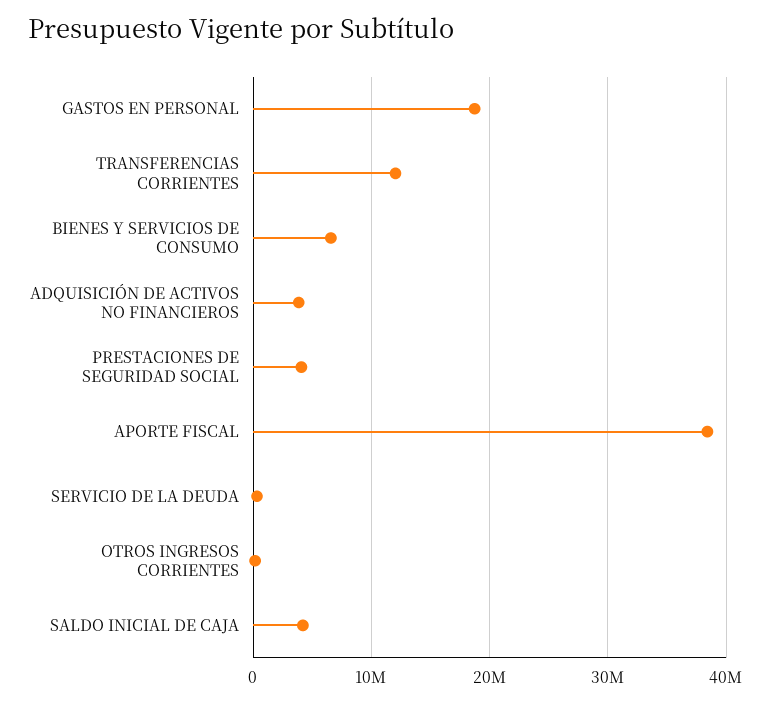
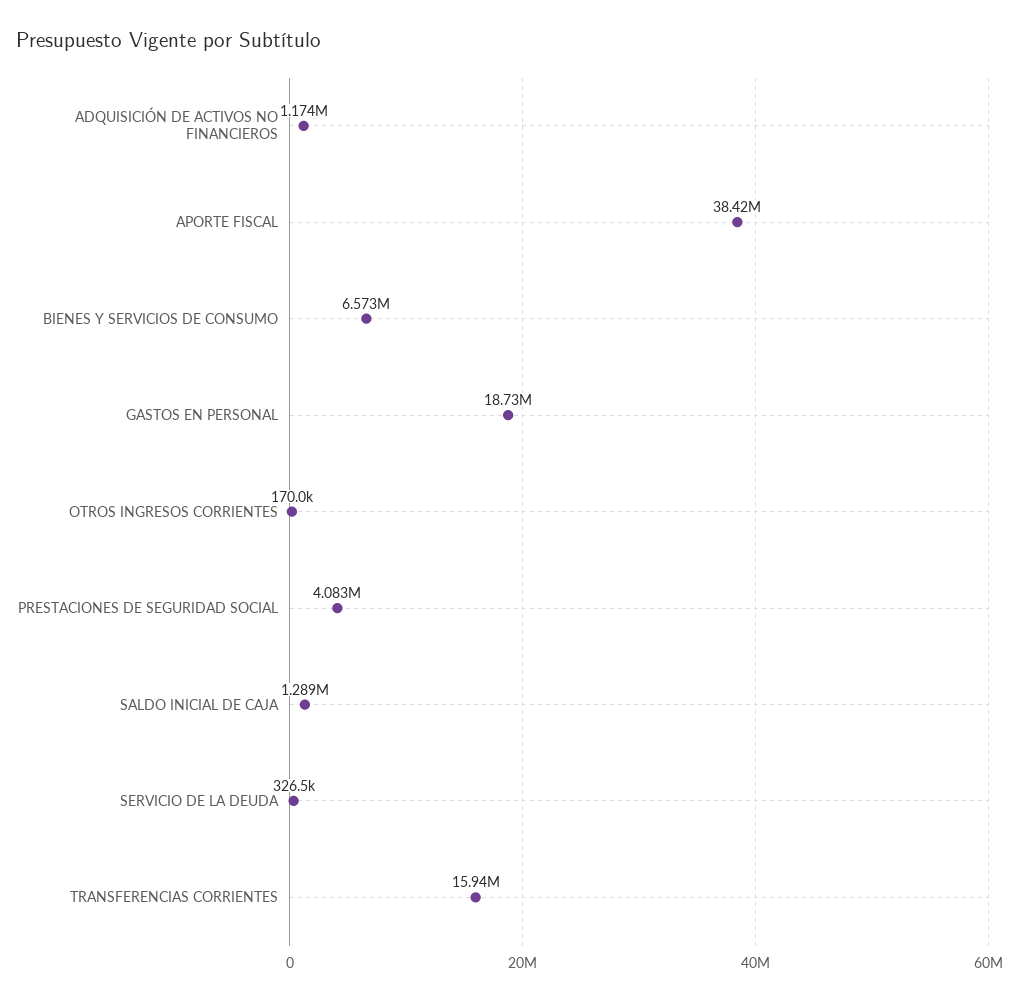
  {
    "GASTOS EN PERSONAL": 18730000,
-   "TRANSFERENCIAS CORRIENTES": 12000000,
+   "TRANSFERENCIAS CORRIENTES": 15940000,
    "BIENES Y SERVICIOS DE CONSUMO": 6573000,
-   "ADQUISICIÓN DE ACTIVOS NO FINANCIEROS": 4000000,
+   "ADQUISICIÓN DE ACTIVOS NO FINANCIEROS": 1174000,
    "PRESTACIONES DE SEGURIDAD SOCIAL": 4083000,
    "APORTE FISCAL": 38420000,
    "SERVICIO DE LA DEUDA": 326500,
    "OTROS INGRESOS CORRIENTES": 170000,
-   "SALDO INICIAL DE CAJA": 4000000
+   "SALDO INICIAL DE CAJA": 1289000
  }

